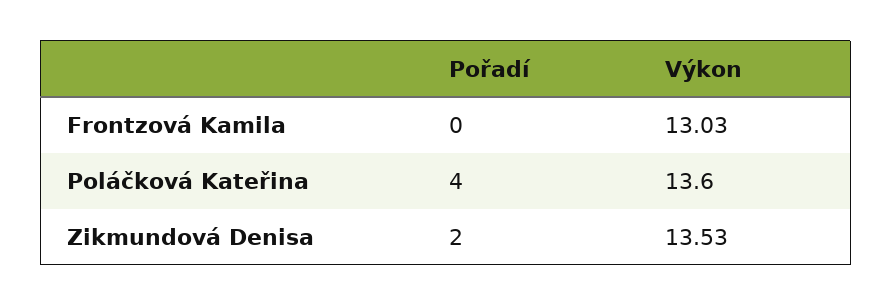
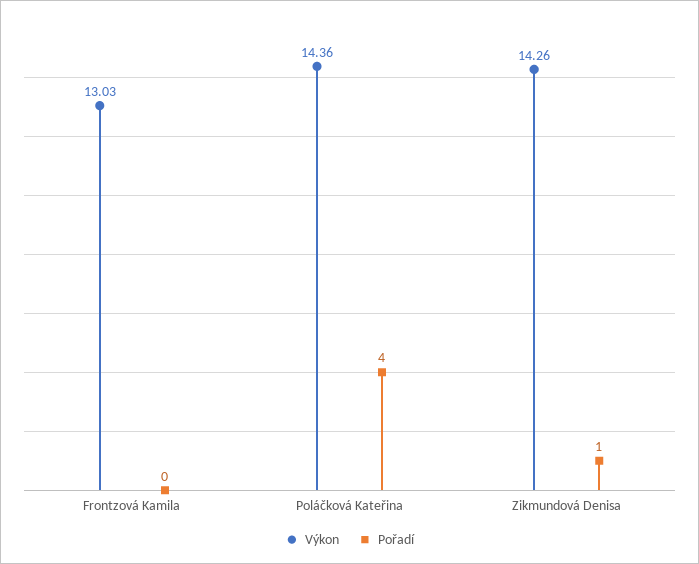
  {
    "Pořadí": {
      "Frontzová Kamila": 0,
      "Poláčková Kateřina": 4,
-     "Zikmundová Denisa": 2
+     "Zikmundová Denisa": 1
    },
    "Výkon": {
      "Frontzová Kamila": 13.03,
-     "Poláčková Kateřina": 13.6,
+     "Poláčková Kateřina": 14.36,
-     "Zikmundová Denisa": 13.53
+     "Zikmundová Denisa": 14.26
    }
  }

